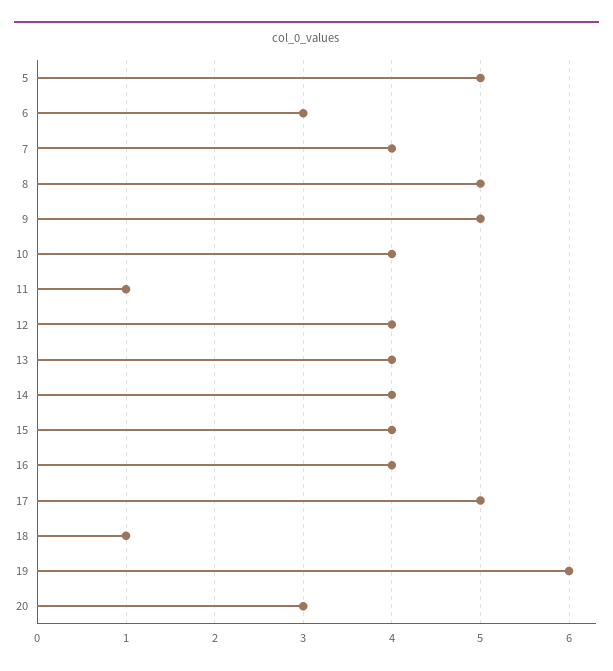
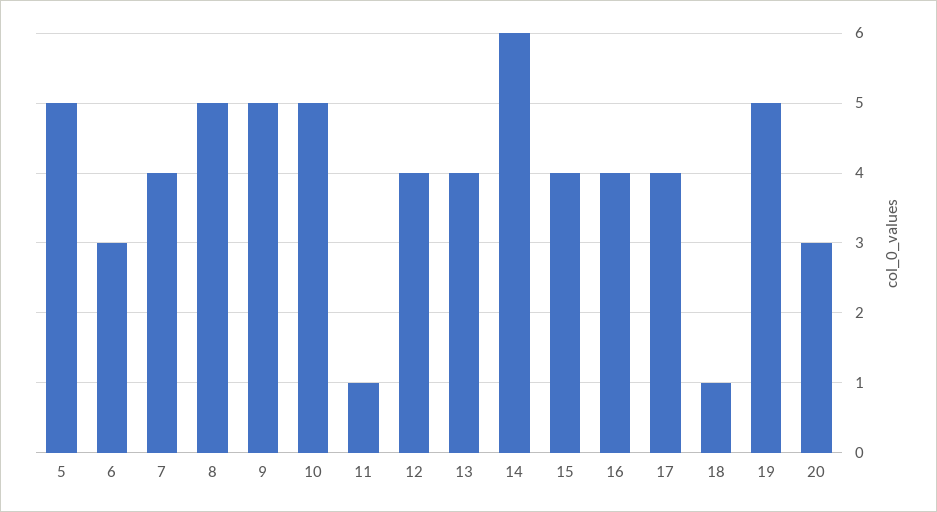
  {
    "5": 5,
    "6": 3,
    "7": 4,
    "8": 5,
    "9": 5,
-   "10": 4,
+   "10": 5,
    "11": 1,
    "12": 4,
    "13": 4,
-   "14": 4,
+   "14": 6,
    "15": 4,
    "16": 4,
-   "17": 5,
+   "17": 4,
    "18": 1,
-   "19": 6,
+   "19": 5,
    "20": 3
  }

